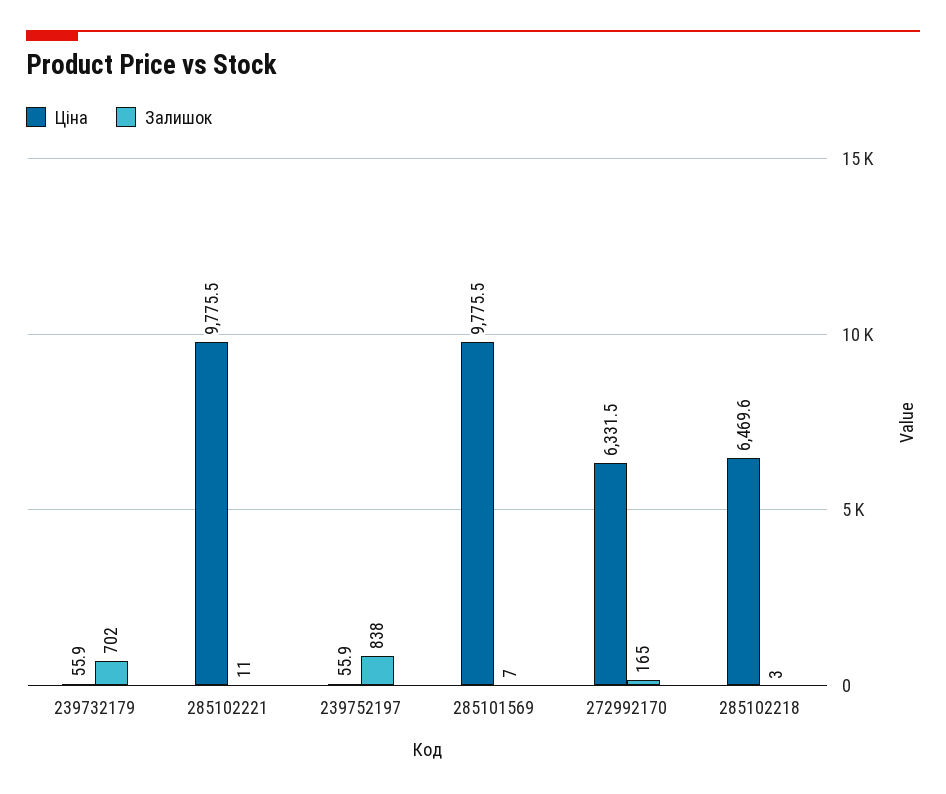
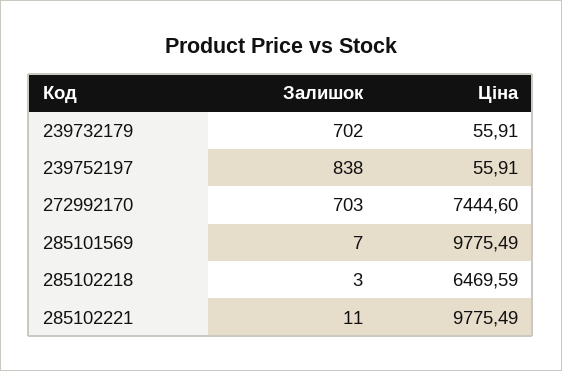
  {
    "Ціна": {
      "239732179": 55.91,
      "285102221": 9775.49,
      "239752197": 55.91,
      "285101569": 9775.49,
-     "272992170": 6331.5,
+     "272992170": 7444.6,
      "285102218": 6469.59
    },
    "Залишок": {
      "239732179": 702,
      "285102221": 11,
      "239752197": 838,
      "285101569": 7,
-     "272992170": 165,
+     "272992170": 703,
      "285102218": 3
    }
  }

